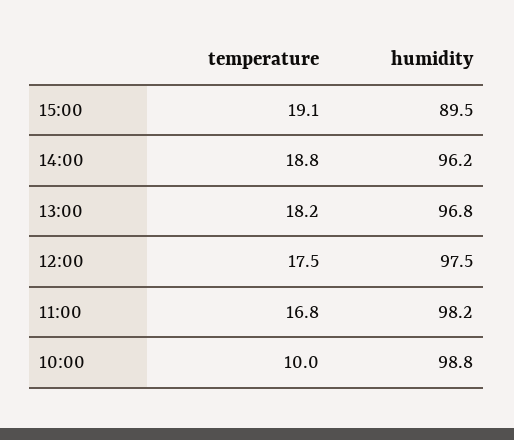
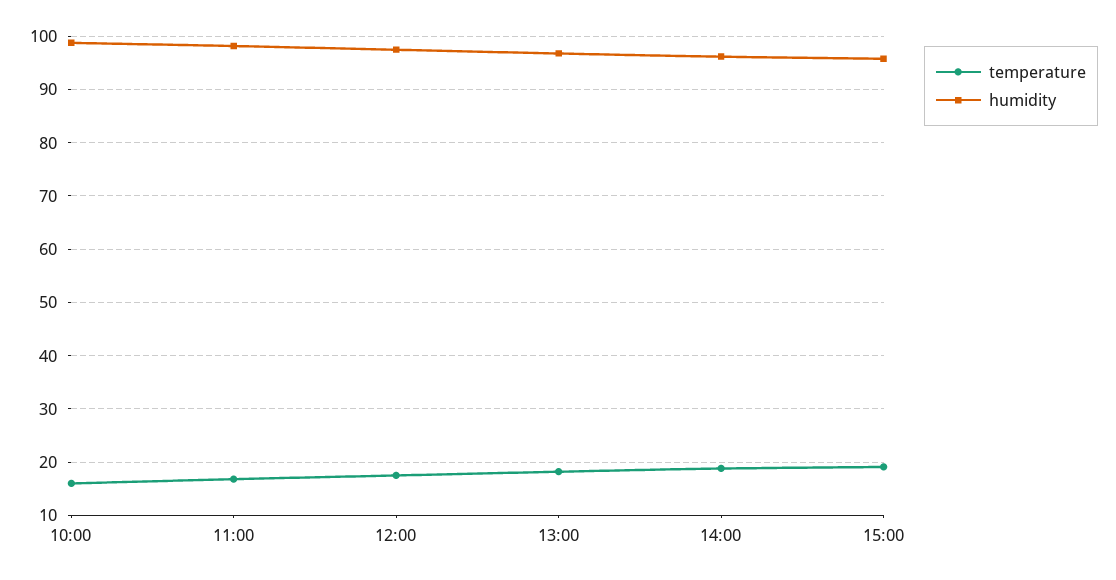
  {
    "temperature": {
      "15:00": 19.1,
      "14:00": 18.8,
      "13:00": 18.2,
      "12:00": 17.5,
      "11:00": 16.8,
-     "10:00": 10
+     "10:00": 16
    },
    "humidity": {
-     "15:00": 89.5,
+     "15:00": 96,
      "14:00": 96.2,
      "13:00": 96.8,
      "12:00": 97.5,
      "11:00": 98.2,
      "10:00": 98.8
    }
  }

